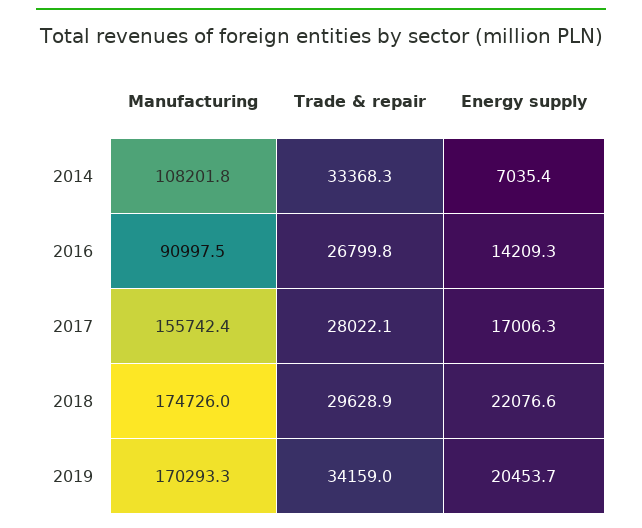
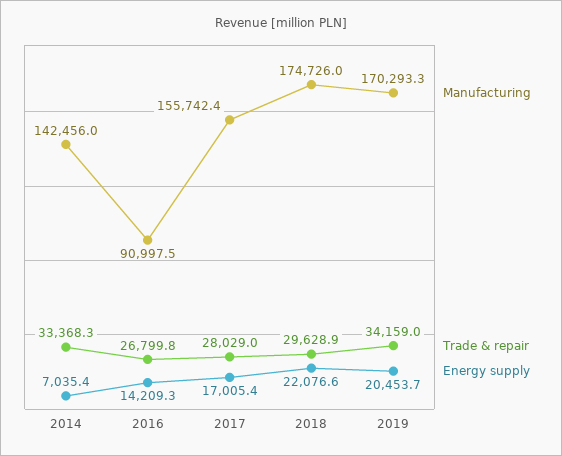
  {
    "Manufacturing": {
-     "2014": 108201.8,
+     "2014": 142456,
      "2016": 90997.5,
      "2017": 155742.4,
      "2018": 174726,
      "2019": 170293.3
    },
    "Trade & repair": {
      "2014": 33368.3,
      "2016": 26799.8,
-     "2017": 28022.1,
+     "2017": 28029,
      "2018": 29628.9,
      "2019": 34159
    },
    "Energy supply": {
      "2014": 7035.4,
      "2016": 14209.3,
-     "2017": 17006.3,
+     "2017": 17005.4,
      "2018": 22076.6,
      "2019": 20453.7
    }
  }

